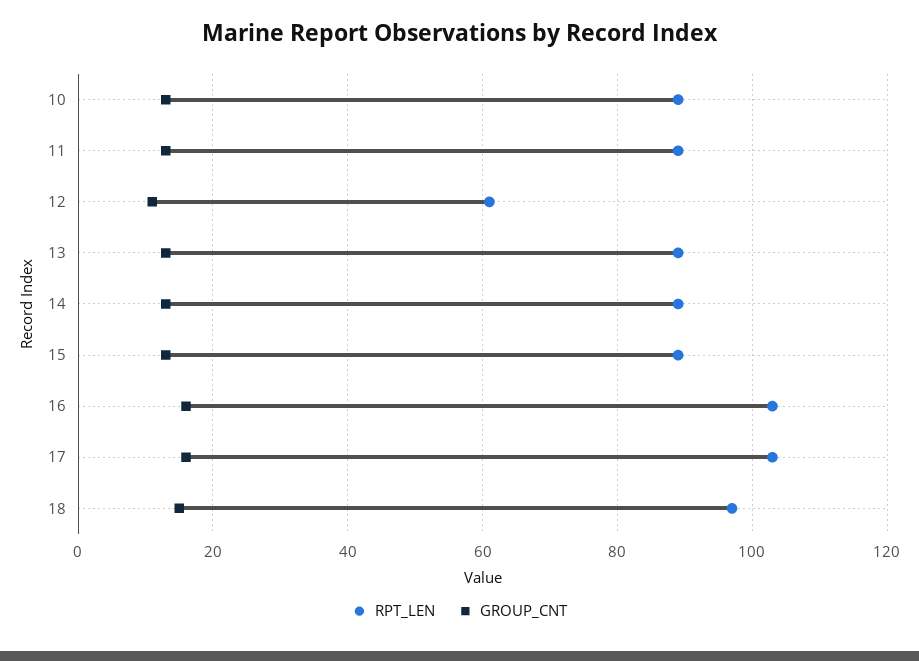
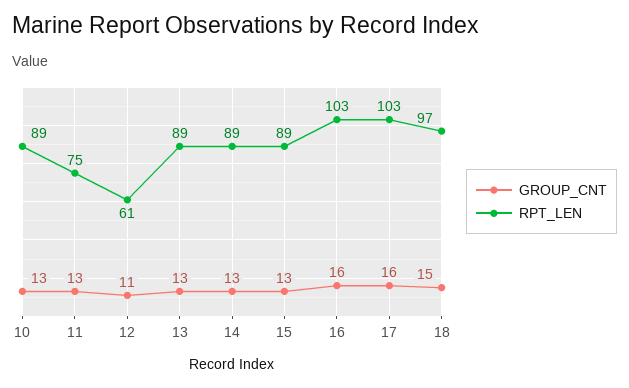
  {
    "RPT_LEN": {
      "10": 89,
-     "11": 90,
+     "11": 75,
      "12": 61,
      "13": 89,
      "14": 89,
      "15": 89,
      "16": 103,
      "17": 103,
      "18": 97
    },
    "GROUP_CNT": {
      "10": 13,
      "11": 13,
      "12": 11,
      "13": 13,
      "14": 13,
      "15": 13,
      "16": 16,
      "17": 16,
      "18": 15
    }
  }

